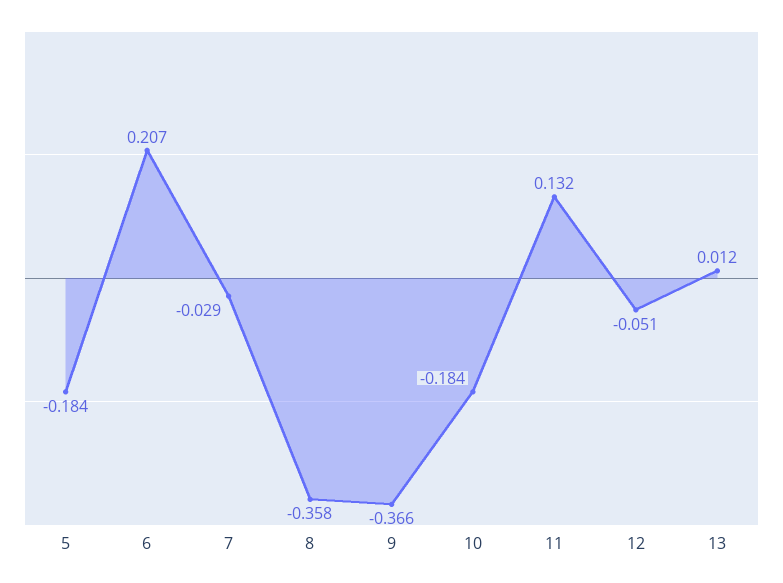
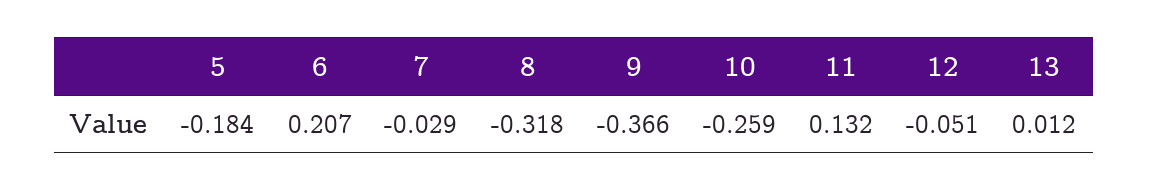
  {
    "5": -0.184,
    "6": 0.207,
    "7": -0.029,
-   "8": -0.358,
+   "8": -0.318,
    "9": -0.366,
-   "10": -0.184,
+   "10": -0.259,
    "11": 0.132,
    "12": -0.051,
    "13": 0.012
  }

